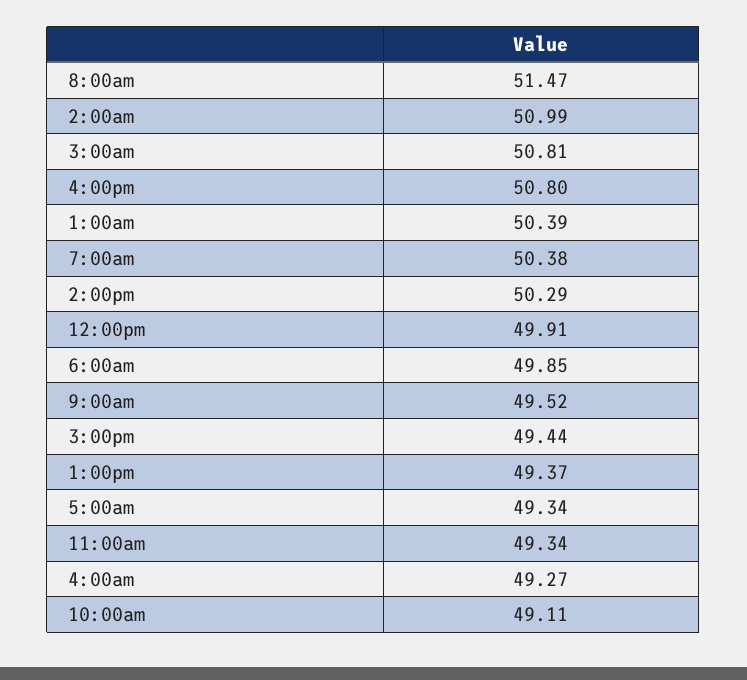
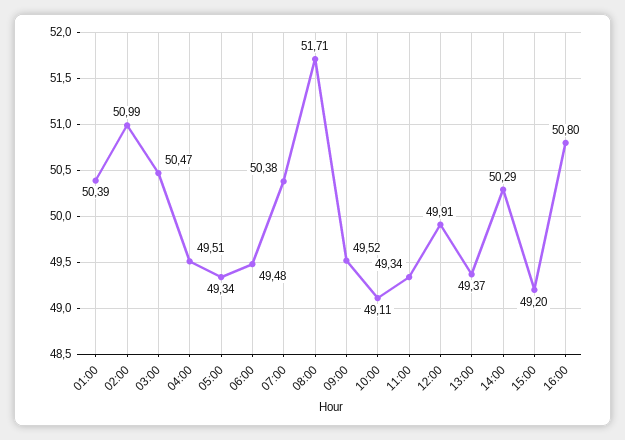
  {
-   "8:00am": 51.47,
+   "8:00am": 51.71,
    "2:00am": 50.99,
-   "3:00am": 50.81,
+   "3:00am": 50.47,
    "4:00pm": 50.8,
    "1:00am": 50.39,
    "7:00am": 50.38,
    "2:00pm": 50.29,
    "12:00pm": 49.91,
-   "6:00am": 49.85,
+   "6:00am": 49.48,
    "9:00am": 49.52,
-   "3:00pm": 49.44,
+   "3:00pm": 49.2,
    "1:00pm": 49.37,
    "5:00am": 49.34,
    "11:00am": 49.34,
-   "4:00am": 49.27,
+   "4:00am": 49.51,
    "10:00am": 49.11
  }

